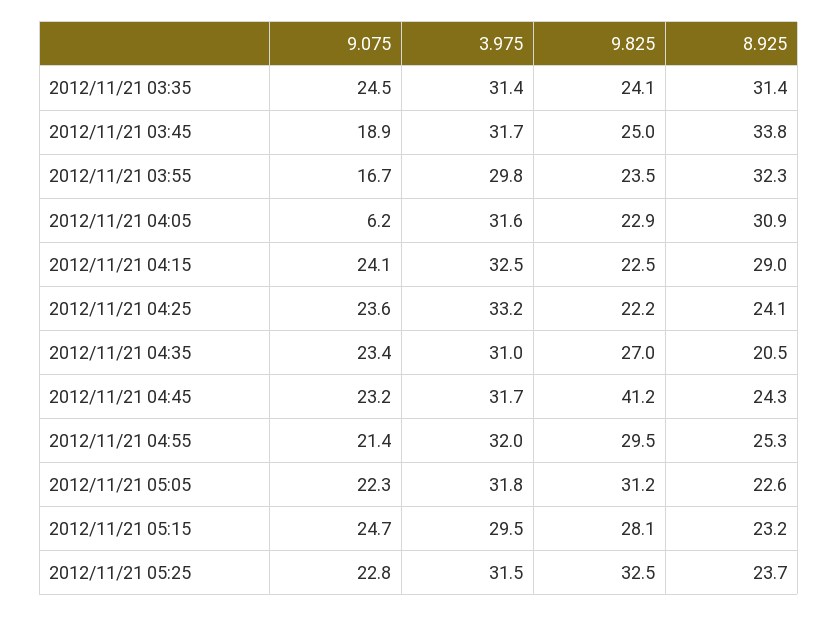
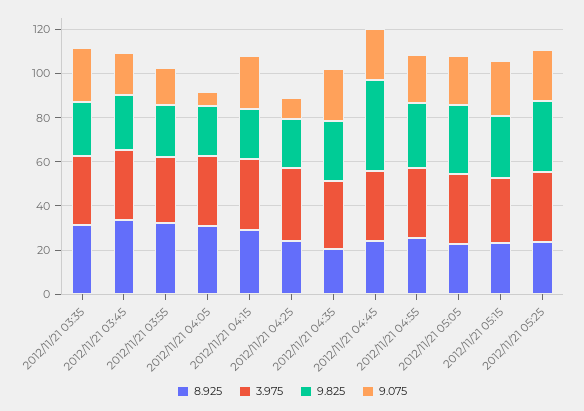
  {
    "9.075": {
      "2012/11/21 03:35": 24.5,
      "2012/11/21 03:45": 18.9,
      "2012/11/21 03:55": 16.7,
      "2012/11/21 04:05": 6.2,
      "2012/11/21 04:15": 24.1,
-     "2012/11/21 04:25": 23.6,
+     "2012/11/21 04:25": 10,
      "2012/11/21 04:35": 23.4,
      "2012/11/21 04:45": 23.2,
      "2012/11/21 04:55": 21.4,
      "2012/11/21 05:05": 22.3,
      "2012/11/21 05:15": 24.7,
      "2012/11/21 05:25": 22.8
    },
    "3.975": {
      "2012/11/21 03:35": 31.4,
      "2012/11/21 03:45": 31.7,
      "2012/11/21 03:55": 29.8,
      "2012/11/21 04:05": 31.6,
      "2012/11/21 04:15": 32.5,
      "2012/11/21 04:25": 33.2,
      "2012/11/21 04:35": 31,
      "2012/11/21 04:45": 31.7,
      "2012/11/21 04:55": 32,
      "2012/11/21 05:05": 31.8,
      "2012/11/21 05:15": 29.5,
      "2012/11/21 05:25": 31.5
    },
    "9.825": {
      "2012/11/21 03:35": 24.1,
      "2012/11/21 03:45": 25,
      "2012/11/21 03:55": 23.5,
      "2012/11/21 04:05": 22.9,
      "2012/11/21 04:15": 22.5,
      "2012/11/21 04:25": 22.2,
      "2012/11/21 04:35": 27,
      "2012/11/21 04:45": 41.2,
      "2012/11/21 04:55": 29.5,
      "2012/11/21 05:05": 31.2,
      "2012/11/21 05:15": 28.1,
      "2012/11/21 05:25": 32.5
    },
    "8.925": {
      "2012/11/21 03:35": 31.4,
      "2012/11/21 03:45": 33.8,
      "2012/11/21 03:55": 32.3,
      "2012/11/21 04:05": 30.9,
      "2012/11/21 04:15": 29,
      "2012/11/21 04:25": 24.1,
      "2012/11/21 04:35": 20.5,
      "2012/11/21 04:45": 24.3,
      "2012/11/21 04:55": 25.3,
      "2012/11/21 05:05": 22.6,
      "2012/11/21 05:15": 23.2,
      "2012/11/21 05:25": 23.7
    }
  }

